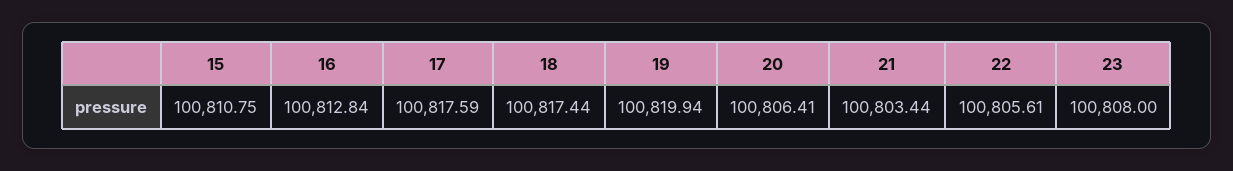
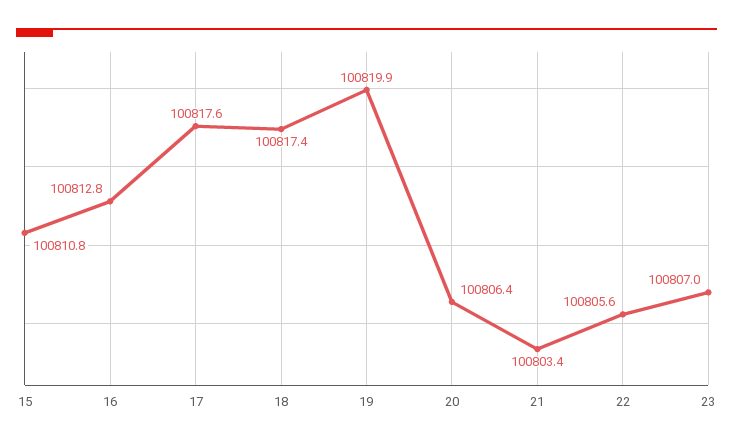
  {
    "15": 100810.75,
    "16": 100812.84,
    "17": 100817.59,
    "18": 100817.44,
    "19": 100819.94,
    "20": 100806.41,
    "21": 100803.44,
    "22": 100805.61,
-   "23": 100808
+   "23": 100807
  }

